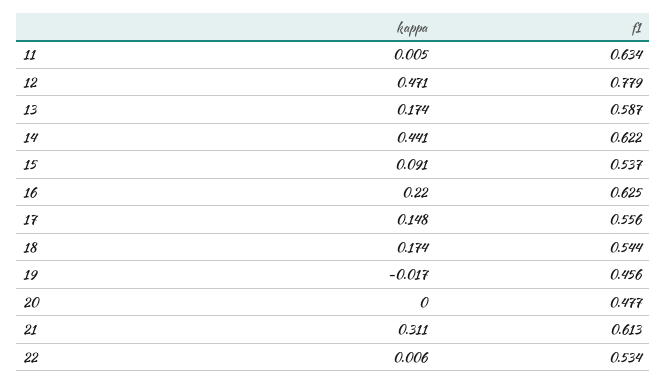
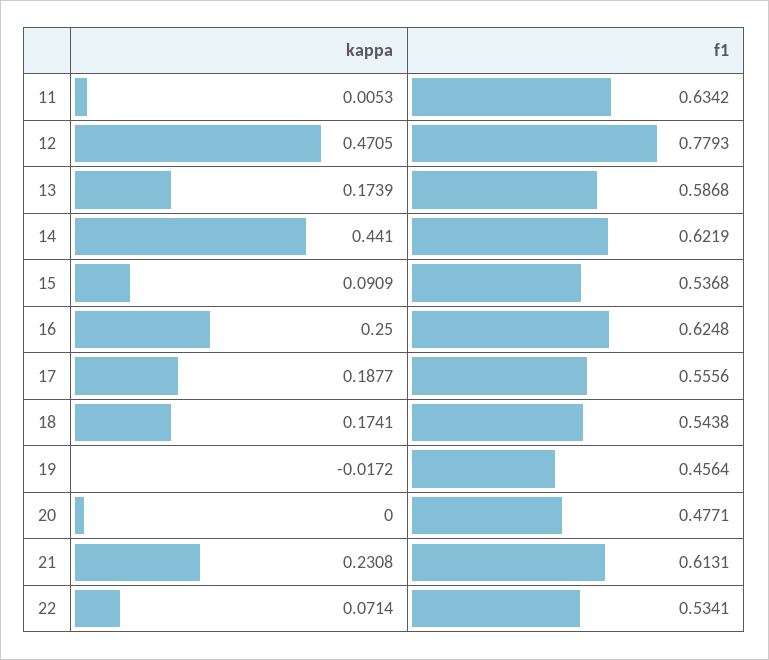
  {
    "kappa": {
      "11": 0.0053,
      "12": 0.4705,
      "13": 0.1739,
      "14": 0.441,
      "15": 0.0909,
-     "16": 0.22,
+     "16": 0.25,
-     "17": 0.148,
+     "17": 0.1877,
      "18": 0.1741,
      "19": -0.0172,
      "20": 0,
-     "21": 0.311,
+     "21": 0.2308,
-     "22": 0.006
+     "22": 0.0714
    },
    "f1": {
      "11": 0.6342,
      "12": 0.7793,
      "13": 0.5868,
      "14": 0.6219,
      "15": 0.5368,
      "16": 0.6248,
      "17": 0.5556,
      "18": 0.5438,
      "19": 0.4564,
      "20": 0.4771,
      "21": 0.6131,
      "22": 0.5341
    }
  }

